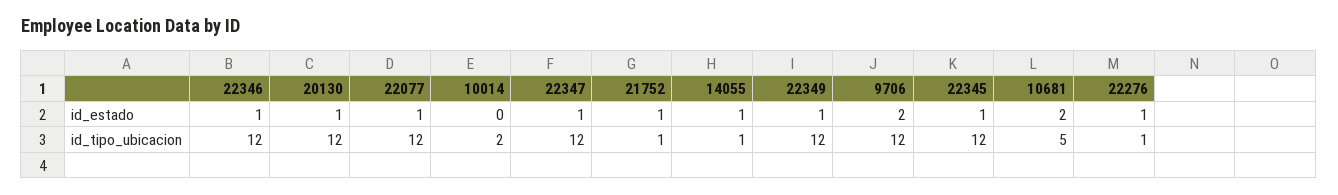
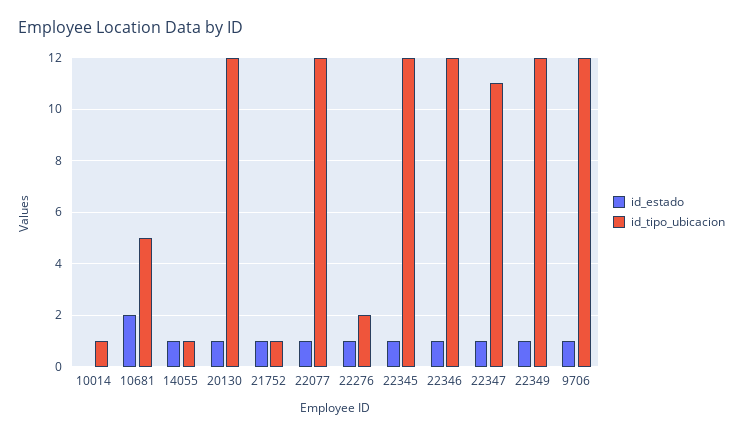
  {
    "id_estado": {
      "22346": 1,
      "20130": 1,
      "22077": 1,
      "10014": 0,
      "22347": 1,
      "21752": 1,
      "14055": 1,
      "22349": 1,
-     "9706": 2,
+     "9706": 1,
      "22345": 1,
      "10681": 2,
      "22276": 1
    },
    "id_tipo_ubicacion": {
      "22346": 12,
      "20130": 12,
      "22077": 12,
-     "10014": 2,
+     "10014": 1,
-     "22347": 12,
+     "22347": 11,
      "21752": 1,
      "14055": 1,
      "22349": 12,
      "9706": 12,
      "22345": 12,
      "10681": 5,
-     "22276": 1
+     "22276": 2
    }
  }

